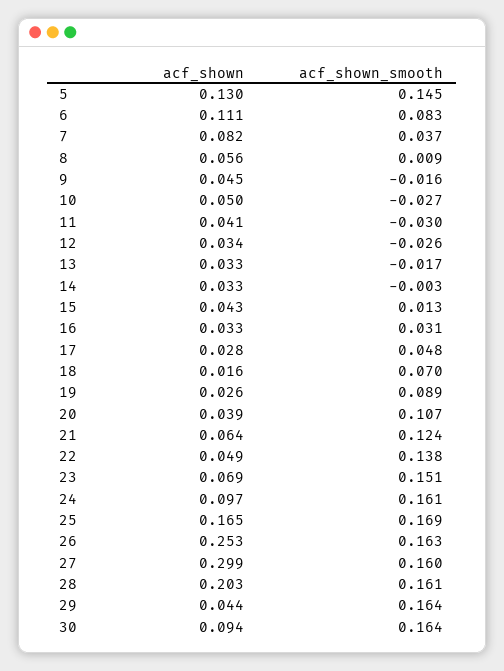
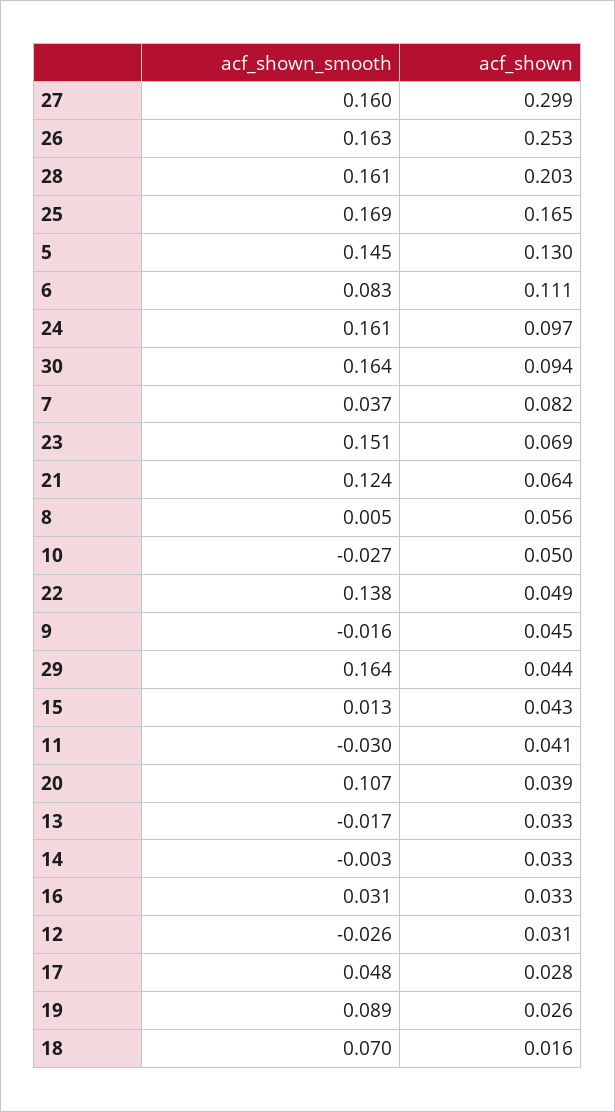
  {
    "acf_shown": {
      "5": 0.13,
      "6": 0.111,
      "7": 0.082,
      "8": 0.056,
      "9": 0.045,
      "10": 0.05,
      "11": 0.041,
-     "12": 0.034,
+     "12": 0.031,
      "13": 0.033,
      "14": 0.033,
      "15": 0.043,
      "16": 0.033,
      "17": 0.028,
      "18": 0.016,
      "19": 0.026,
      "20": 0.039,
      "21": 0.064,
      "22": 0.049,
      "23": 0.069,
      "24": 0.097,
      "25": 0.165,
      "26": 0.253,
      "27": 0.299,
      "28": 0.203,
      "29": 0.044,
      "30": 0.094
    },
    "acf_shown_smooth": {
      "5": 0.145,
      "6": 0.083,
      "7": 0.037,
-     "8": 0.009,
+     "8": 0.005,
      "9": -0.016,
      "10": -0.027,
      "11": -0.03,
      "12": -0.026,
      "13": -0.017,
      "14": -0.003,
      "15": 0.013,
      "16": 0.031,
      "17": 0.048,
      "18": 0.07,
      "19": 0.089,
      "20": 0.107,
      "21": 0.124,
      "22": 0.138,
      "23": 0.151,
      "24": 0.161,
      "25": 0.169,
      "26": 0.163,
      "27": 0.16,
      "28": 0.161,
      "29": 0.164,
      "30": 0.164
    }
  }

